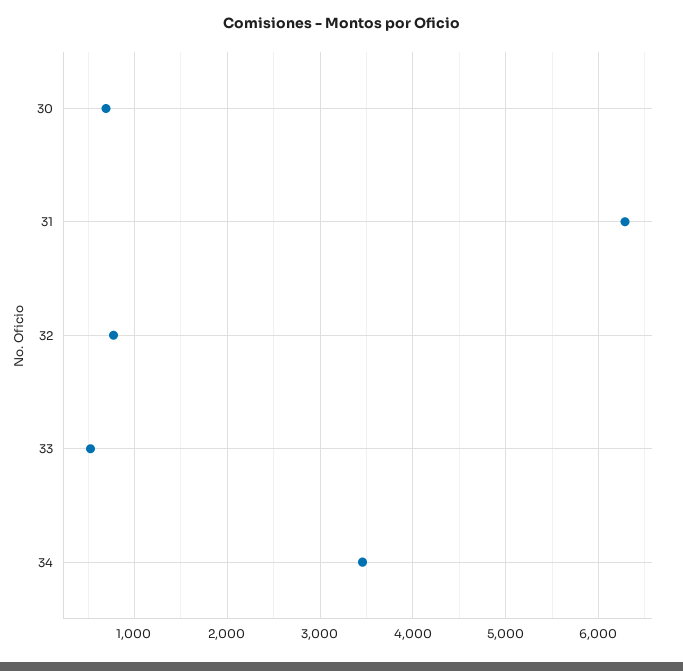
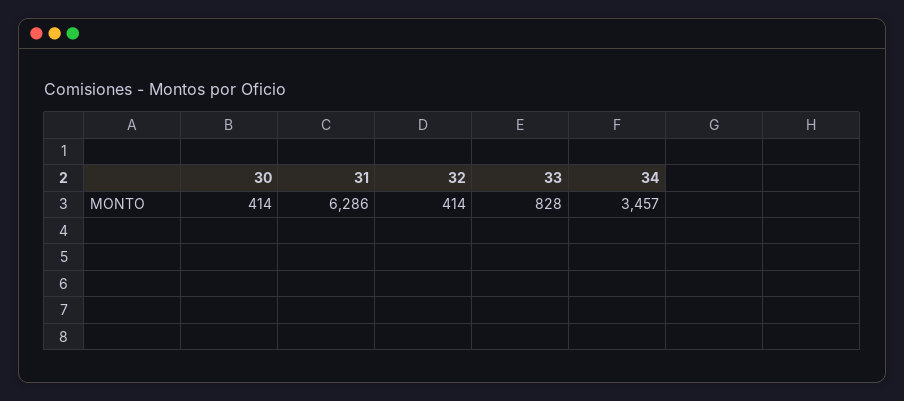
  {
-   "30": 700,
+   "30": 414,
    "31": 6286,
-   "32": 800,
+   "32": 414,
-   "33": 500,
+   "33": 828,
    "34": 3457
  }

